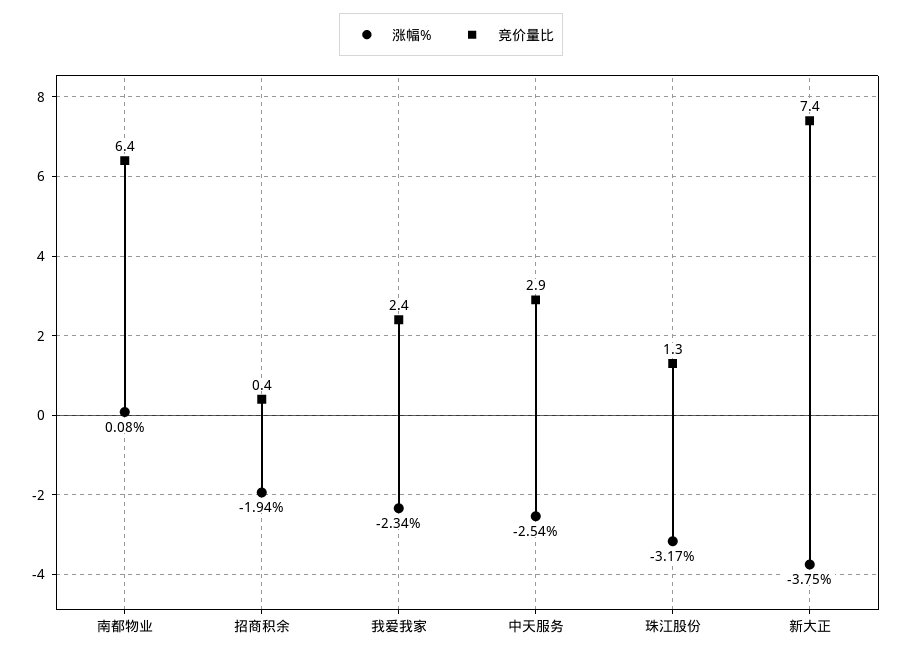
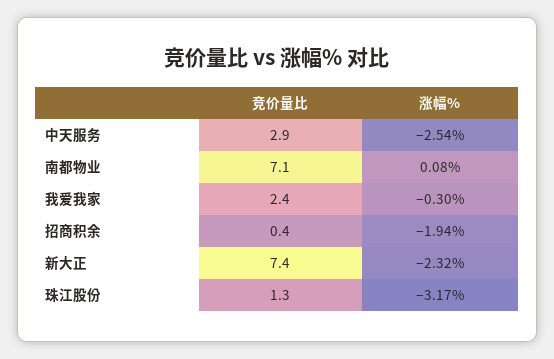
  {
    "涨幅%": {
      "南都物业": 0.08,
      "招商积余": -1.94,
-     "我爱我家": -2.34,
+     "我爱我家": -0.3,
      "中天服务": -2.54,
      "珠江股份": -3.17,
-     "新大正": -3.75
+     "新大正": -2.32
    },
    "竞价量比": {
-     "南都物业": 6.4,
+     "南都物业": 7.1,
      "招商积余": 0.4,
      "我爱我家": 2.4,
      "中天服务": 2.9,
      "珠江股份": 1.3,
      "新大正": 7.4
    }
  }

